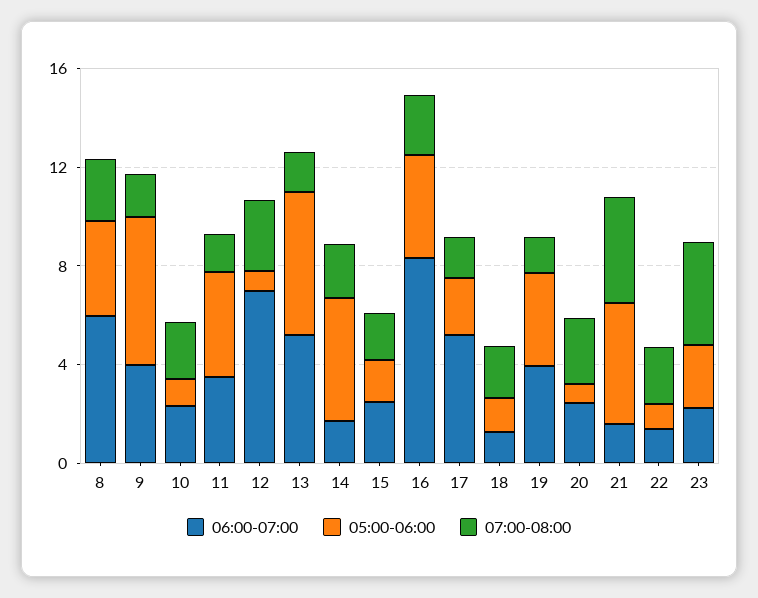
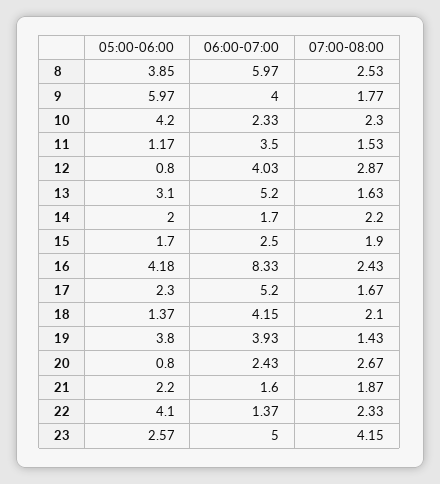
  {
    "06:00-07:00": {
      "8": 5.97,
      "9": 4,
      "10": 2.33,
      "11": 3.5,
-     "12": 7,
+     "12": 4.03,
      "13": 5.2,
      "14": 1.7,
      "15": 2.5,
      "16": 8.33,
      "17": 5.2,
-     "18": 1,
+     "18": 4.15,
      "19": 3.93,
      "20": 2.43,
      "21": 1.6,
      "22": 1.37,
-     "23": 2
+     "23": 5
    },
    "05:00-06:00": {
      "8": 3.85,
      "9": 5.97,
-     "10": 1,
+     "10": 4.2,
-     "11": 4,
+     "11": 1.17,
      "12": 0.8,
-     "13": 6,
+     "13": 3.1,
-     "14": 5,
+     "14": 2,
      "15": 1.7,
      "16": 4.18,
      "17": 2.3,
      "18": 1.37,
      "19": 3.8,
      "20": 0.8,
-     "21": 5,
+     "21": 2.2,
-     "22": 1,
+     "22": 4.1,
      "23": 2.57
    },
    "07:00-08:00": {
      "8": 2.53,
      "9": 1.77,
      "10": 2.3,
      "11": 1.53,
      "12": 2.87,
      "13": 1.63,
      "14": 2.2,
      "15": 1.9,
      "16": 2.43,
      "17": 1.67,
      "18": 2.1,
      "19": 1.43,
      "20": 2.67,
-     "21": 4,
+     "21": 1.87,
      "22": 2.33,
      "23": 4.15
    }
  }

